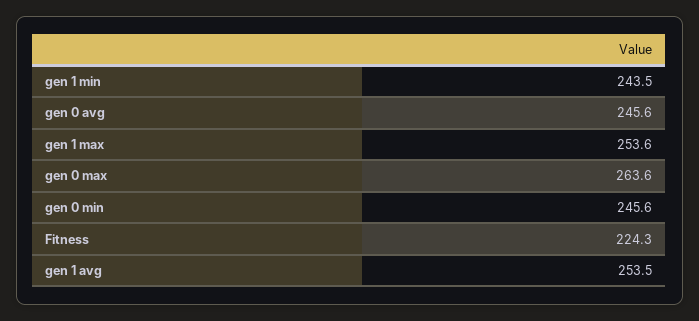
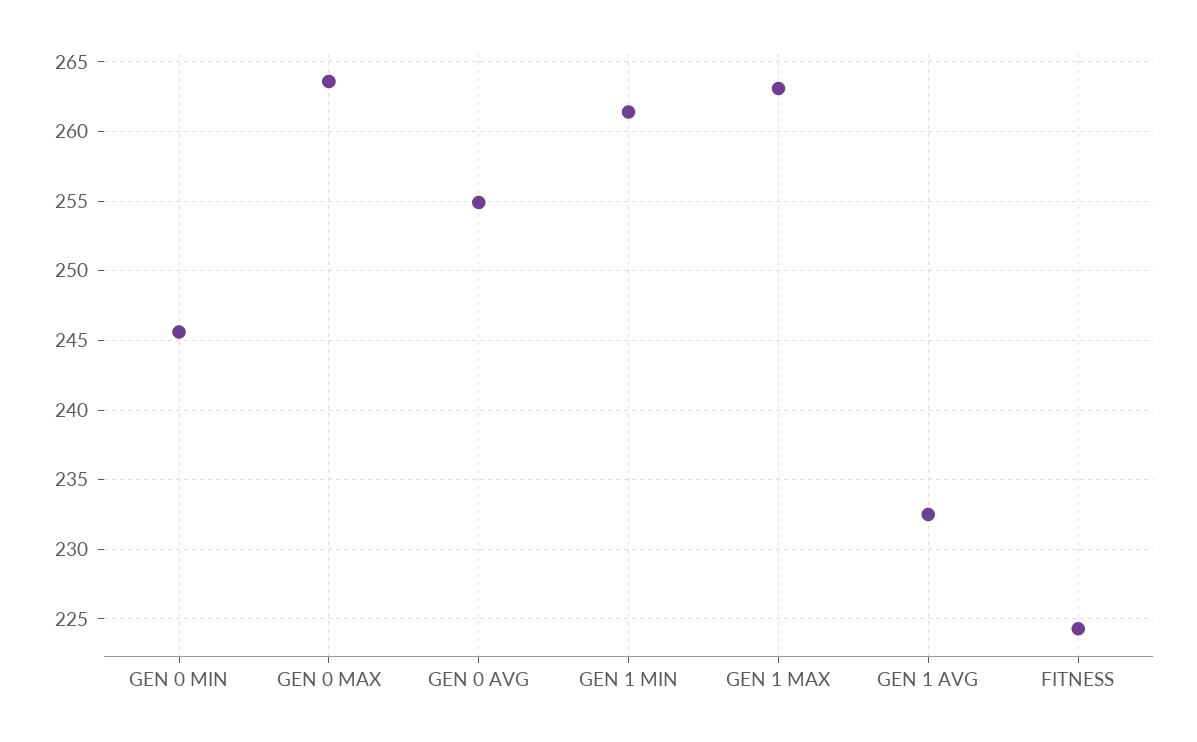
  {
-   "gen 1 min": 243.5,
+   "gen 1 min": 261.5,
-   "gen 0 avg": 245.6,
+   "gen 0 avg": 255,
-   "gen 1 max": 253.6,
+   "gen 1 max": 263,
    "gen 0 max": 263.6,
    "gen 0 min": 245.6,
    "Fitness": 224.3,
-   "gen 1 avg": 253.5
+   "gen 1 avg": 232.5
  }

